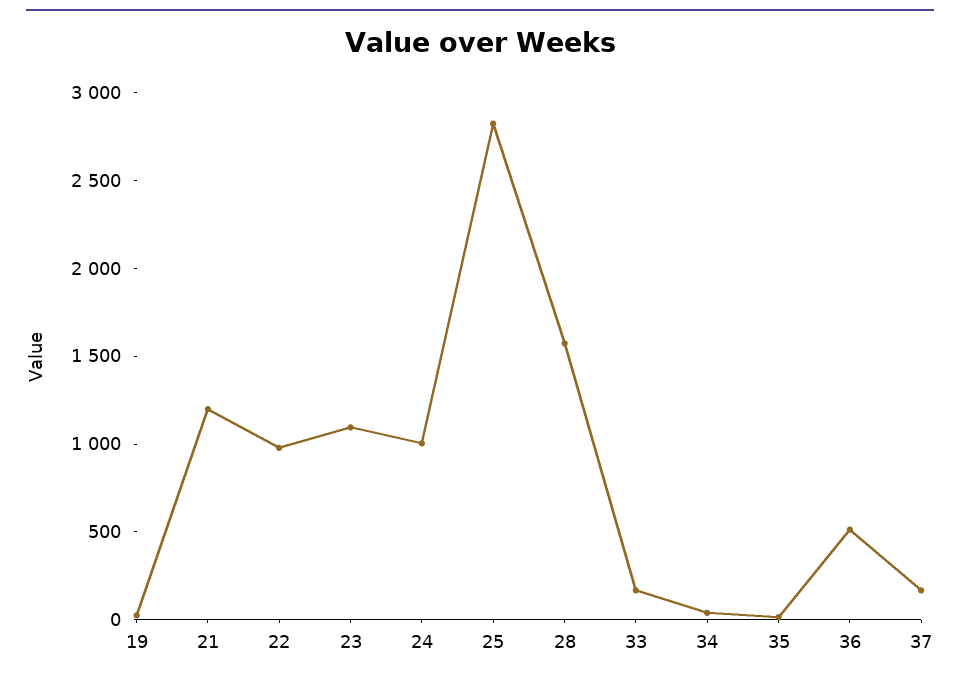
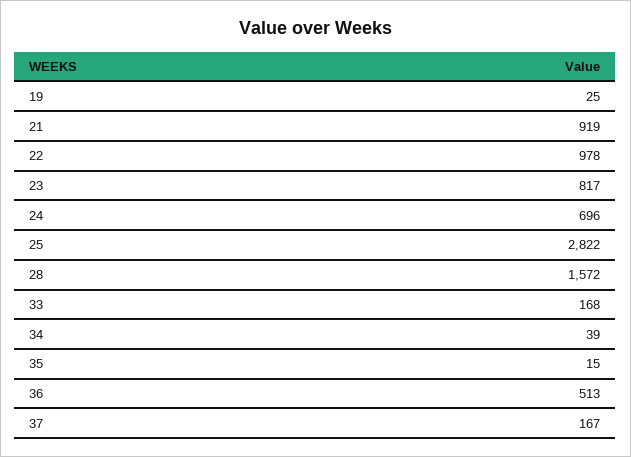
  {
    "19": 25,
-   "21": 1200,
+   "21": 919,
    "22": 978,
-   "23": 1100,
+   "23": 817,
-   "24": 1000,
+   "24": 696,
    "25": 2822,
    "28": 1572,
    "33": 168,
    "34": 39,
    "35": 15,
    "36": 513,
    "37": 167
  }

